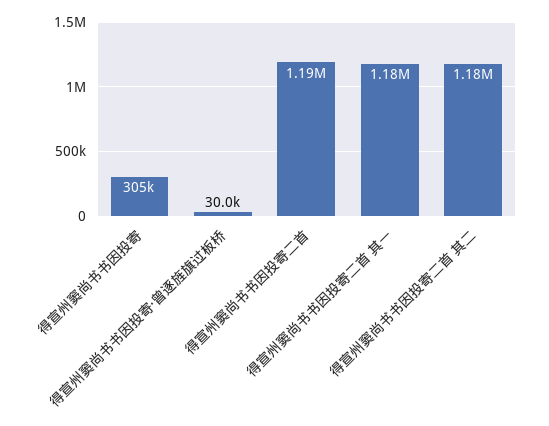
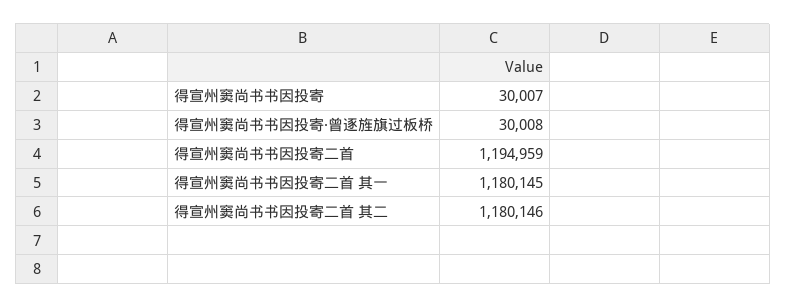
  {
-   "得宣州窦尚书书因投寄": 305000,
+   "得宣州窦尚书书因投寄": 30007,
    "得宣州窦尚书书因投寄·曾逐旌旗过板桥": 30008,
    "得宣州窦尚书书因投寄二首": 1194959,
    "得宣州窦尚书书因投寄二首 其一": 1180145,
    "得宣州窦尚书书因投寄二首 其二": 1180146
  }

